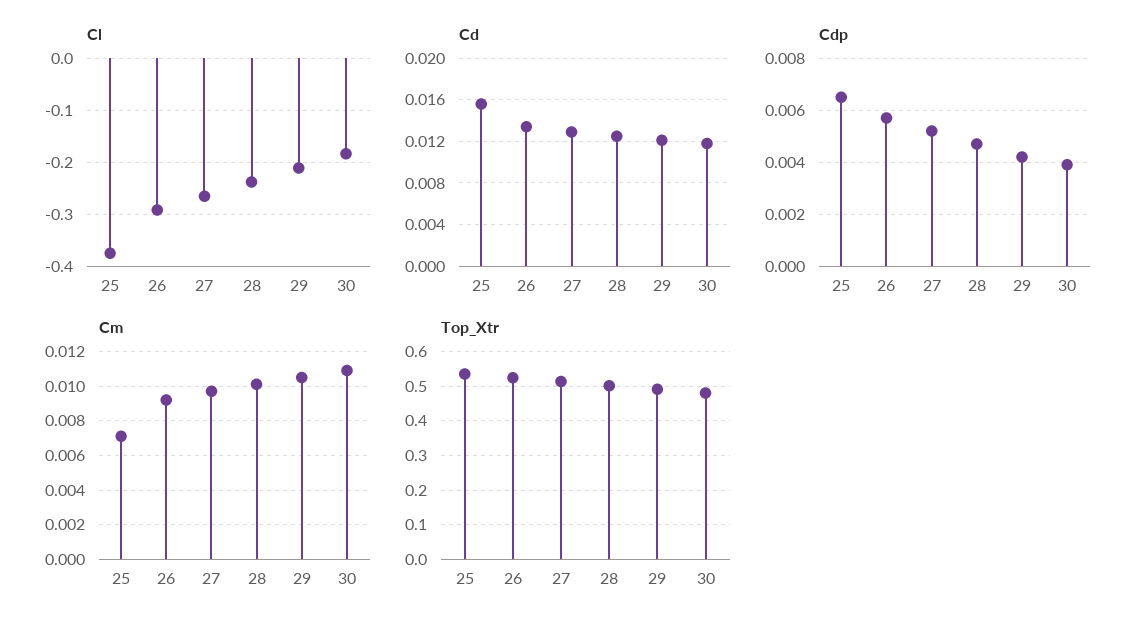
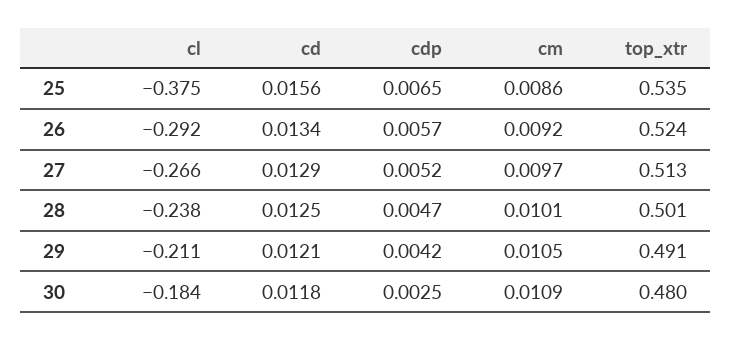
  {
    "Cl": {
      "25": -0.375,
      "26": -0.292,
      "27": -0.266,
      "28": -0.238,
      "29": -0.211,
      "30": -0.184
    },
    "Cd": {
      "25": 0.0156,
      "26": 0.0134,
      "27": 0.0129,
      "28": 0.0125,
      "29": 0.0121,
      "30": 0.0118
    },
    "Cdp": {
      "25": 0.0065,
      "26": 0.0057,
      "27": 0.0052,
      "28": 0.0047,
      "29": 0.0042,
-     "30": 0.004
+     "30": 0.0025
    },
    "Cm": {
-     "25": 0.007,
+     "25": 0.0086,
      "26": 0.0092,
      "27": 0.0097,
      "28": 0.0101,
      "29": 0.0105,
      "30": 0.0109
    },
    "Top_Xtr": {
      "25": 0.535,
      "26": 0.524,
      "27": 0.513,
      "28": 0.501,
      "29": 0.491,
      "30": 0.48
    }
  }

